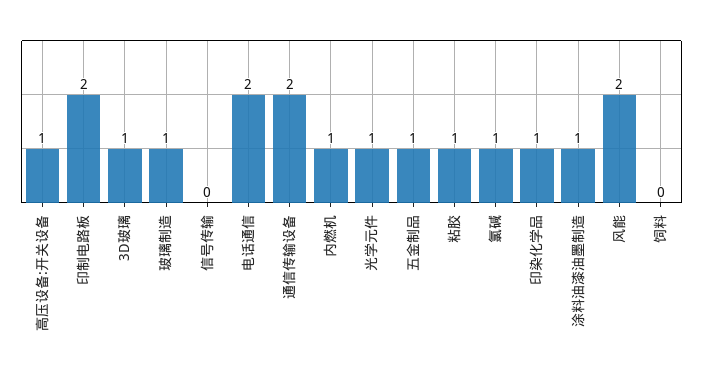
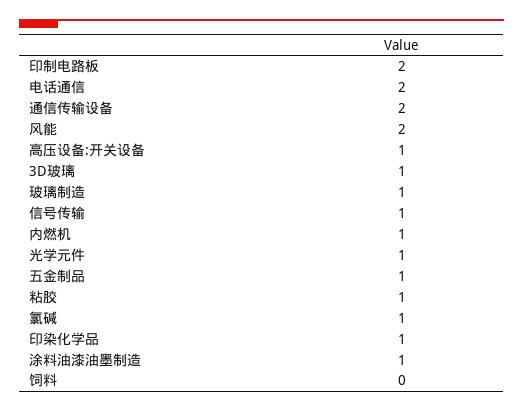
  {
    "高压设备:开关设备": 1,
    "印制电路板": 2,
    "3D玻璃": 1,
    "玻璃制造": 1,
-   "信号传输": 0,
+   "信号传输": 1,
    "电话通信": 2,
    "通信传输设备": 2,
    "内燃机": 1,
    "光学元件": 1,
    "五金制品": 1,
    "粘胶": 1,
    "氯碱": 1,
    "印染化学品": 1,
    "涂料油漆油墨制造": 1,
    "风能": 2,
    "饲料": 0
  }

